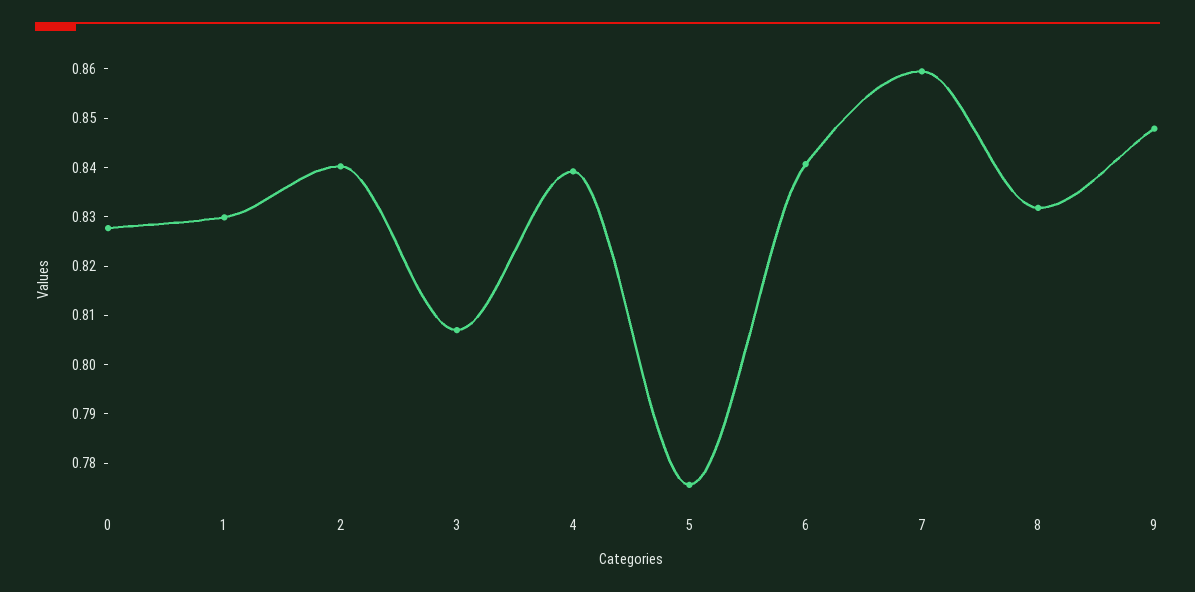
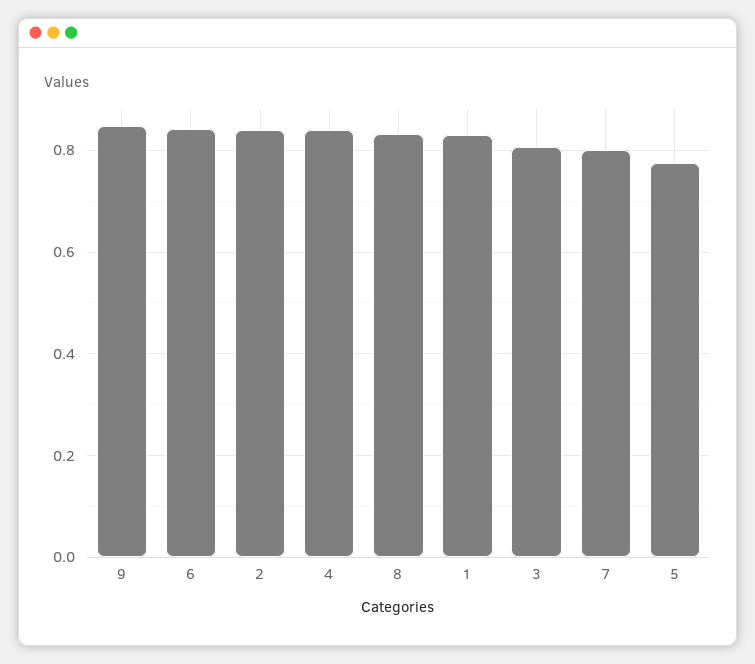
  {
-   "0": 0.828,
    "1": 0.83,
    "2": 0.84,
    "3": 0.808,
    "4": 0.84,
    "5": 0.776,
    "6": 0.84,
-   "7": 0.86,
+   "7": 0.8,
    "8": 0.832,
    "9": 0.848
  }

